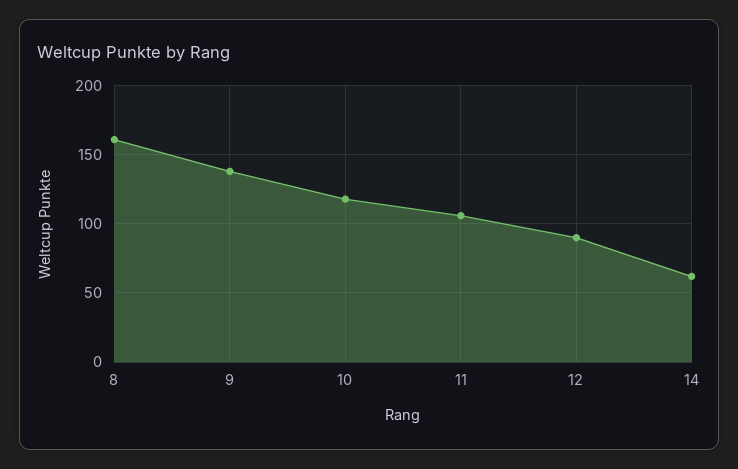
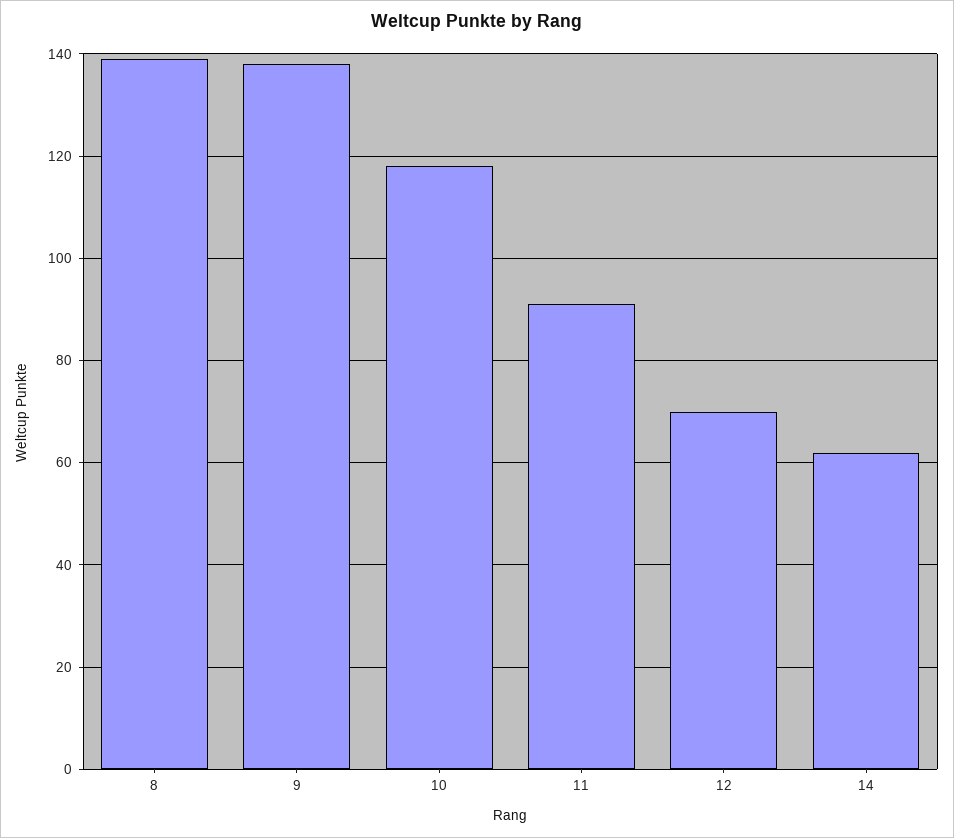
  {
-   "8": 160,
+   "8": 140,
    "9": 140,
    "10": 120,
-   "11": 105,
+   "11": 90,
-   "12": 90,
+   "12": 70,
    "14": 60
  }

